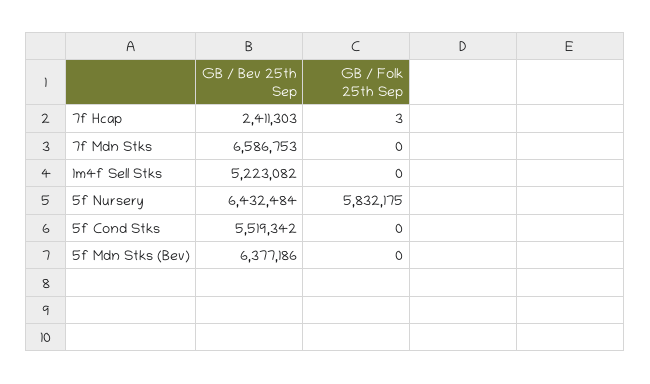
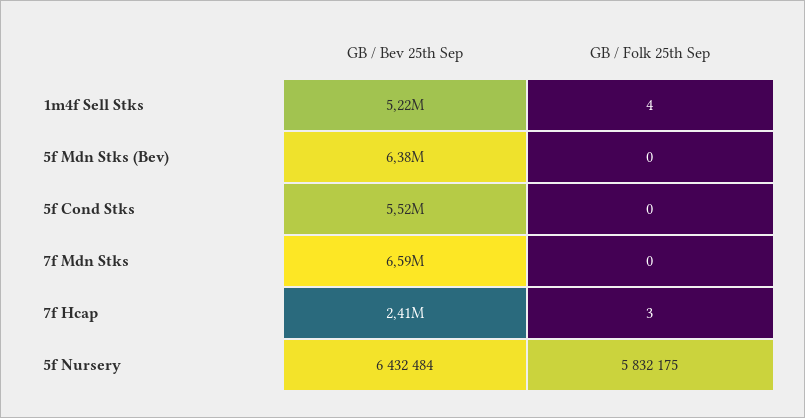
  {
    "GB / Bev 25th Sep": {
      "7f Hcap": 2411303,
      "7f Mdn Stks": 6586753,
      "1m4f Sell Stks": 5223082,
      "5f Nursery": 6432484,
      "5f Cond Stks": 5519342,
      "5f Mdn Stks (Bev)": 6377186
    },
    "GB / Folk 25th Sep": {
      "7f Hcap": 3,
      "7f Mdn Stks": 0,
-     "1m4f Sell Stks": 0,
+     "1m4f Sell Stks": 4,
      "5f Nursery": 5832175,
      "5f Cond Stks": 0,
      "5f Mdn Stks (Bev)": 0
    }
  }

